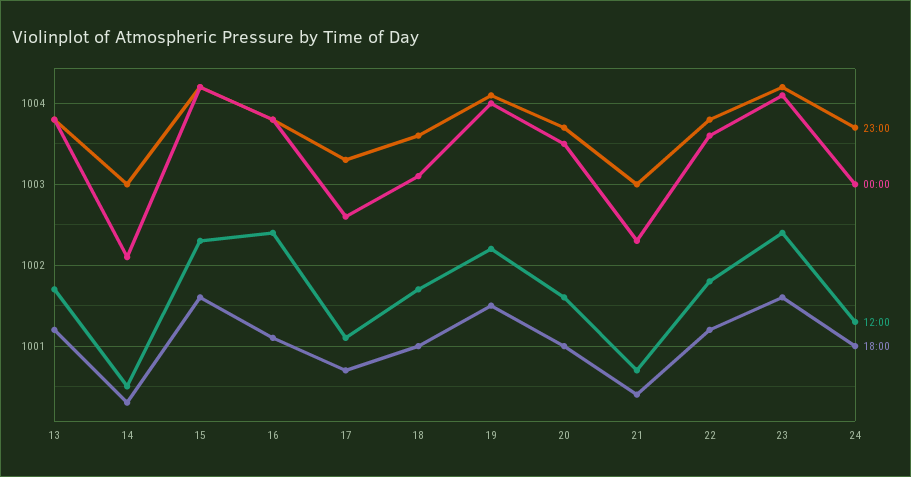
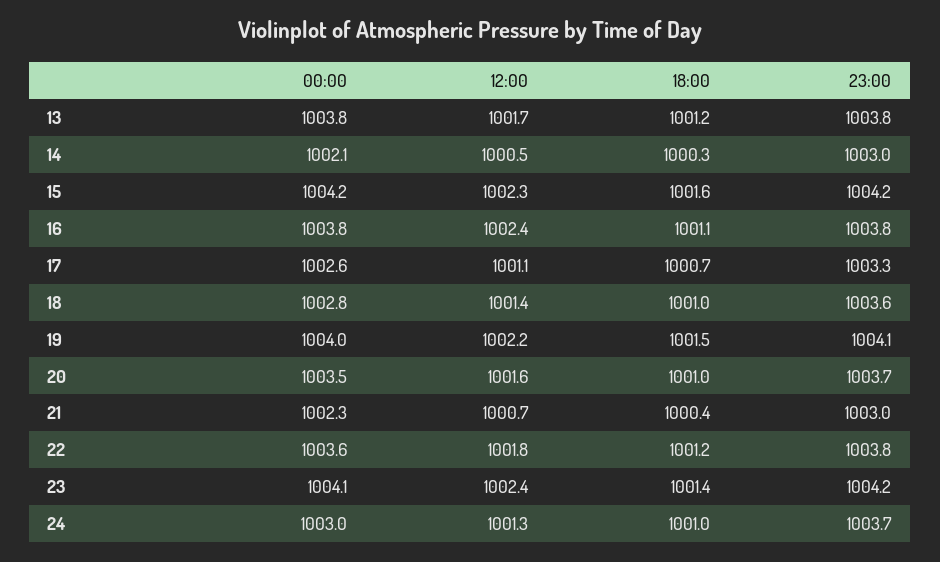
  {
    "23:00": {
      "13": 1003.8,
      "14": 1003,
      "15": 1004.2,
      "16": 1003.8,
      "17": 1003.3,
      "18": 1003.6,
      "19": 1004.1,
      "20": 1003.7,
      "21": 1003,
      "22": 1003.8,
      "23": 1004.2,
      "24": 1003.7
    },
    "00:00": {
      "13": 1003.8,
      "14": 1002.1,
      "15": 1004.2,
      "16": 1003.8,
      "17": 1002.6,
-     "18": 1003.1,
+     "18": 1002.8,
      "19": 1004,
      "20": 1003.5,
      "21": 1002.3,
      "22": 1003.6,
      "23": 1004.1,
      "24": 1003
    },
    "12:00": {
      "13": 1001.7,
      "14": 1000.5,
      "15": 1002.3,
      "16": 1002.4,
      "17": 1001.1,
-     "18": 1001.7,
+     "18": 1001.4,
      "19": 1002.2,
      "20": 1001.6,
      "21": 1000.7,
      "22": 1001.8,
      "23": 1002.4,
      "24": 1001.3
    },
    "18:00": {
      "13": 1001.2,
      "14": 1000.3,
      "15": 1001.6,
      "16": 1001.1,
      "17": 1000.7,
      "18": 1001,
      "19": 1001.5,
      "20": 1001,
      "21": 1000.4,
      "22": 1001.2,
-     "23": 1001.6,
+     "23": 1001.4,
      "24": 1001
    }
  }

